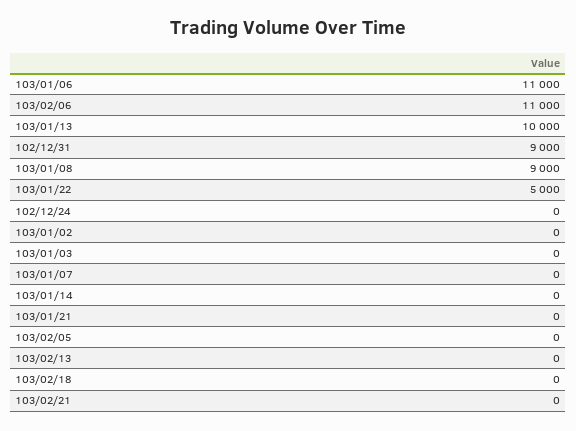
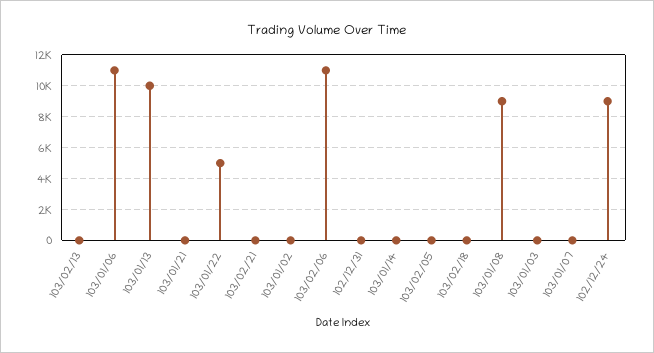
  {
    "103/01/06": 11000,
    "103/02/06": 11000,
    "103/01/13": 10000,
-   "102/12/31": 9000,
+   "102/12/31": 0,
    "103/01/08": 9000,
    "103/01/22": 5000,
-   "102/12/24": 0,
+   "102/12/24": 9000,
    "103/01/02": 0,
    "103/01/03": 0,
    "103/01/07": 0,
    "103/01/14": 0,
    "103/01/21": 0,
    "103/02/05": 0,
    "103/02/13": 0,
    "103/02/18": 0,
    "103/02/21": 0
  }

